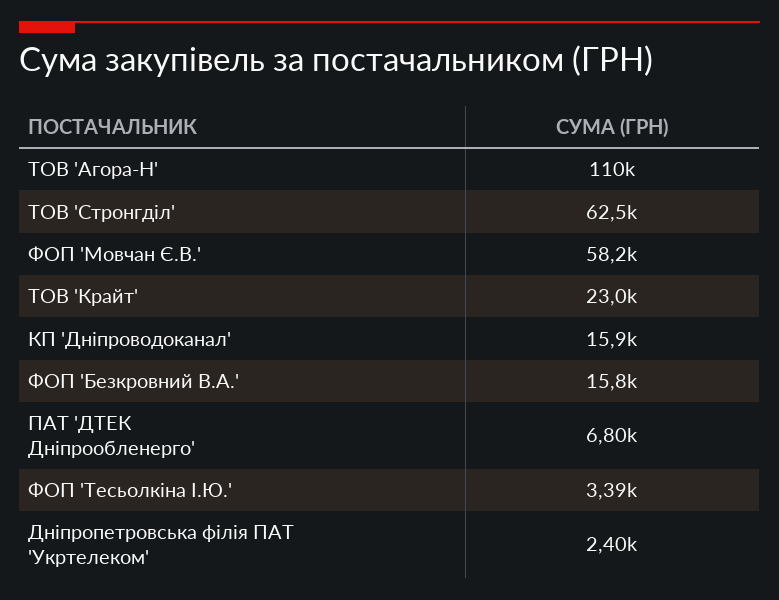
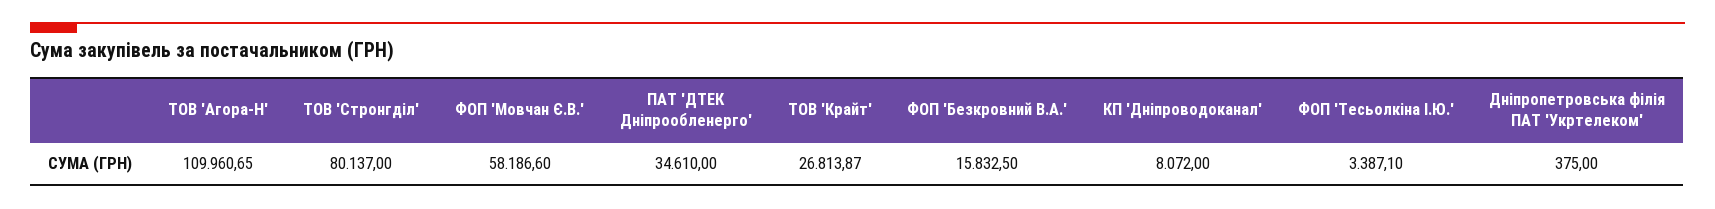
  {
    "ТОВ 'Агора-Н'": 109960.65,
-   "ТОВ 'Стронгділ'": 62500,
+   "ТОВ 'Стронгділ'": 80137,
    "ФОП 'Мовчан Є.В.'": 58186.6,
-   "ТОВ 'Крайт'": 23000,
+   "ТОВ 'Крайт'": 26813.87,
-   "КП 'Дніпроводоканал'": 15900,
+   "КП 'Дніпроводоканал'": 8072,
    "ФОП 'Безкровний В.А.'": 15832.5,
-   "ПАТ 'ДТЕК Дніпрообленерго'": 6800,
+   "ПАТ 'ДТЕК Дніпрообленерго'": 34610,
    "ФОП 'Тесьолкіна І.Ю.'": 3387.1,
-   "Дніпропетровська філія ПАТ 'Укртелеком'": 2400
+   "Дніпропетровська філія ПАТ 'Укртелеком'": 375
  }

